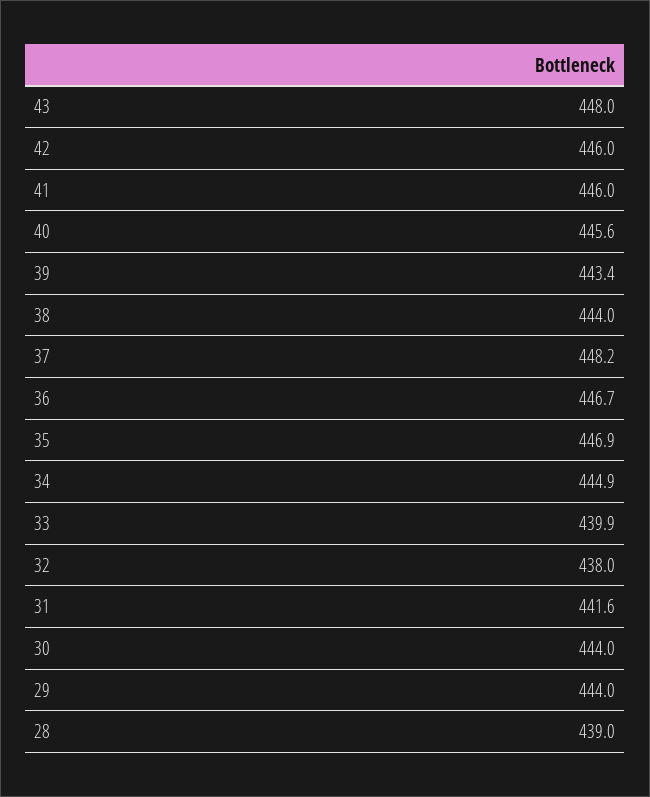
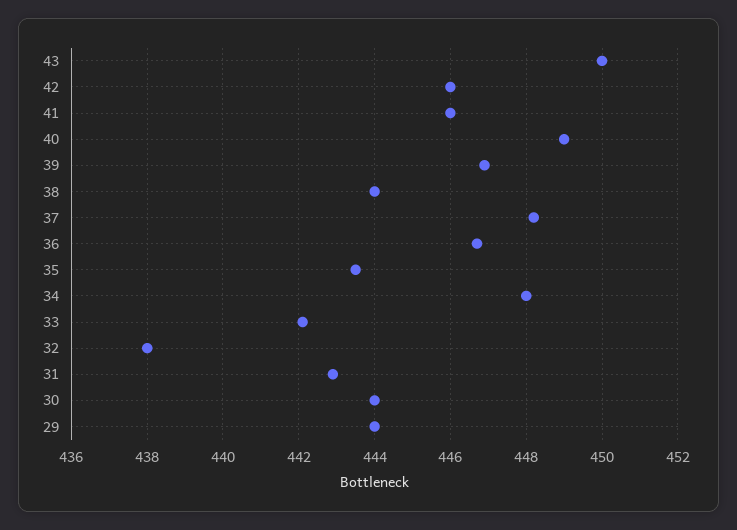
  {
-   "43": 448,
+   "43": 450,
    "42": 446,
    "41": 446,
-   "40": 445.6,
+   "40": 449,
-   "39": 443.4,
+   "39": 447,
    "38": 444,
    "37": 448.2,
    "36": 446.7,
-   "35": 446.9,
+   "35": 443.5,
-   "34": 444.9,
+   "34": 448,
-   "33": 439.9,
+   "33": 442,
    "32": 438,
-   "31": 441.6,
+   "31": 443,
    "30": 444,
-   "29": 444,
+   "29": 444
-   "28": 439
  }

